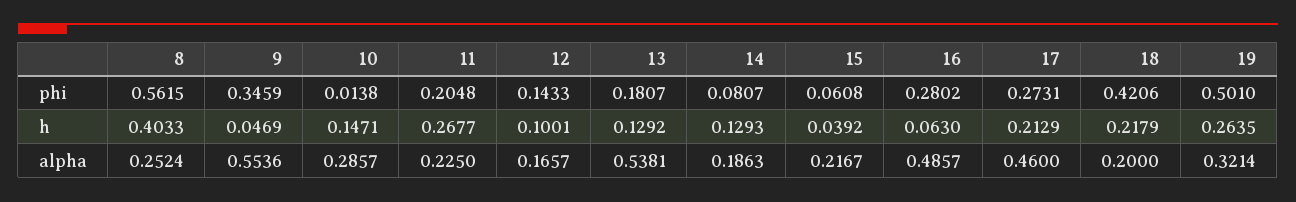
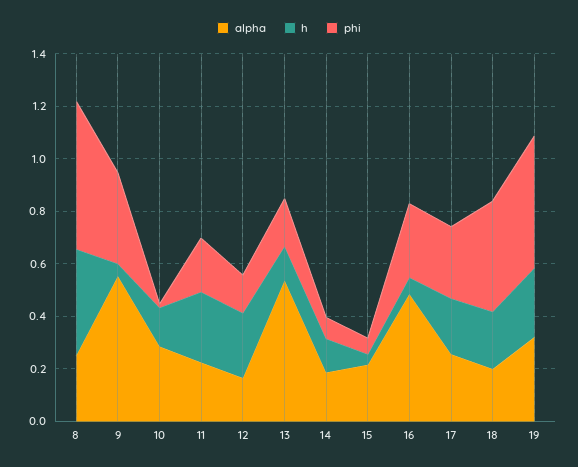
  {
    "phi": {
      "8": 0.5615,
      "9": 0.3459,
      "10": 0.0138,
      "11": 0.2048,
      "12": 0.1433,
      "13": 0.1807,
      "14": 0.0807,
      "15": 0.0608,
      "16": 0.2802,
      "17": 0.2731,
      "18": 0.4206,
      "19": 0.501
    },
    "h": {
      "8": 0.4033,
      "9": 0.0469,
      "10": 0.1471,
      "11": 0.2677,
-     "12": 0.1001,
+     "12": 0.25,
      "13": 0.1292,
      "14": 0.1293,
      "15": 0.0392,
      "16": 0.063,
      "17": 0.2129,
      "18": 0.2179,
      "19": 0.2635
    },
    "alpha": {
      "8": 0.2524,
      "9": 0.5536,
      "10": 0.2857,
      "11": 0.225,
      "12": 0.1657,
      "13": 0.5381,
      "14": 0.1863,
      "15": 0.2167,
      "16": 0.4857,
-     "17": 0.46,
+     "17": 0.25,
      "18": 0.2,
      "19": 0.3214
    }
  }

